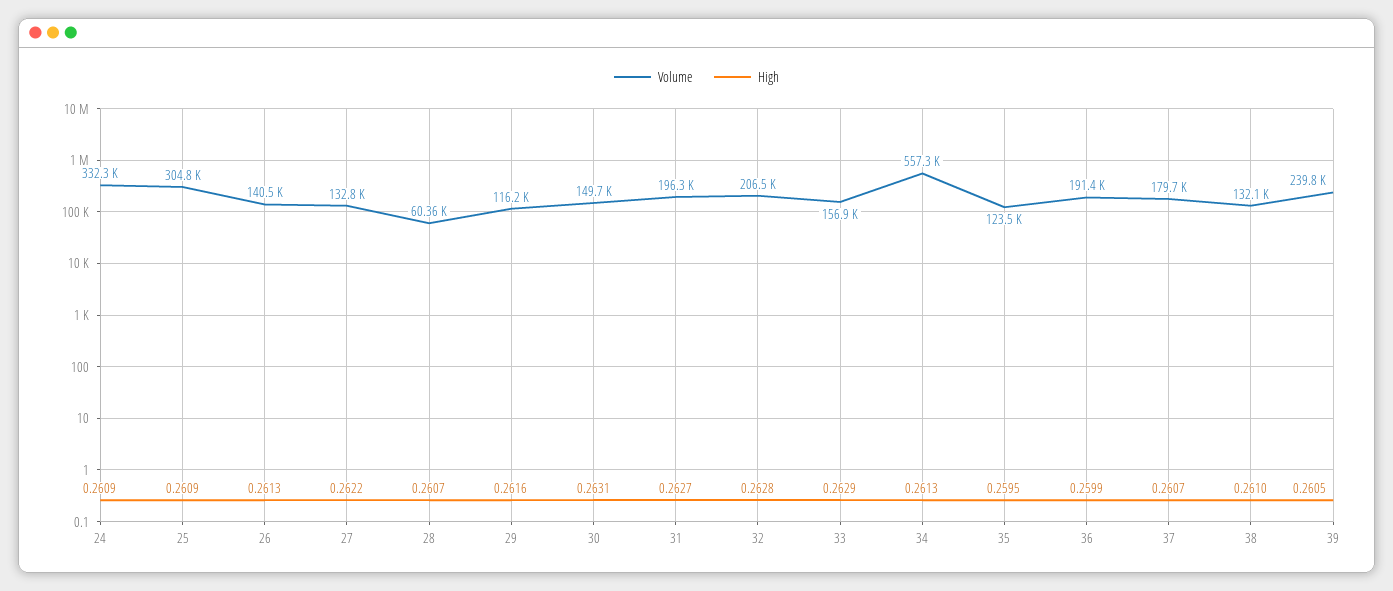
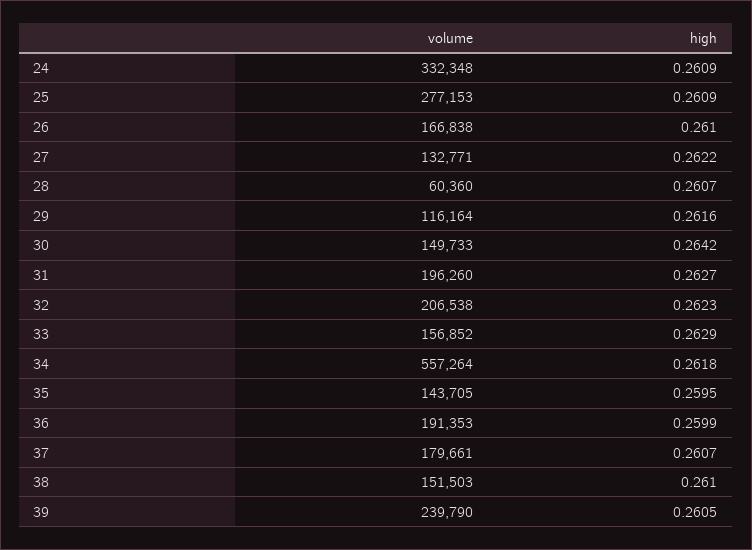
  {
    "Volume": {
      "24": 332348,
-     "25": 304800,
+     "25": 277153,
-     "26": 140500,
+     "26": 166838,
      "27": 132771,
      "28": 60360,
      "29": 116164,
      "30": 149733,
      "31": 196260,
      "32": 206538,
      "33": 156852,
      "34": 557264,
-     "35": 123500,
+     "35": 143705,
      "36": 191353,
      "37": 179661,
-     "38": 132100,
+     "38": 151503,
      "39": 239790
    },
    "High": {
      "24": 0.2609,
      "25": 0.2609,
-     "26": 0.2613,
+     "26": 0.261,
      "27": 0.2622,
      "28": 0.2607,
      "29": 0.2616,
-     "30": 0.2631,
+     "30": 0.2642,
      "31": 0.2627,
-     "32": 0.2628,
+     "32": 0.2623,
      "33": 0.2629,
-     "34": 0.2613,
+     "34": 0.2618,
      "35": 0.2595,
      "36": 0.2599,
      "37": 0.2607,
      "38": 0.261,
      "39": 0.2605
    }
  }

